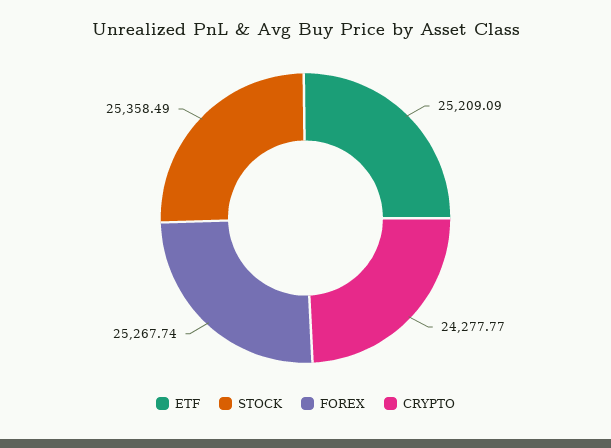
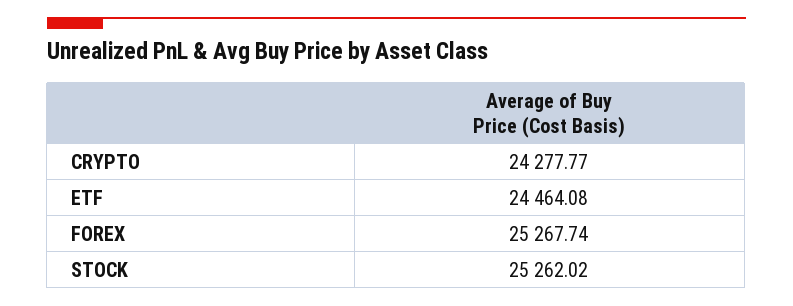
  {
-   "ETF": 25209.09,
+   "ETF": 24464.08,
-   "STOCK": 25358.49,
+   "STOCK": 25262.02,
    "FOREX": 25267.74,
    "CRYPTO": 24277.77
  }

